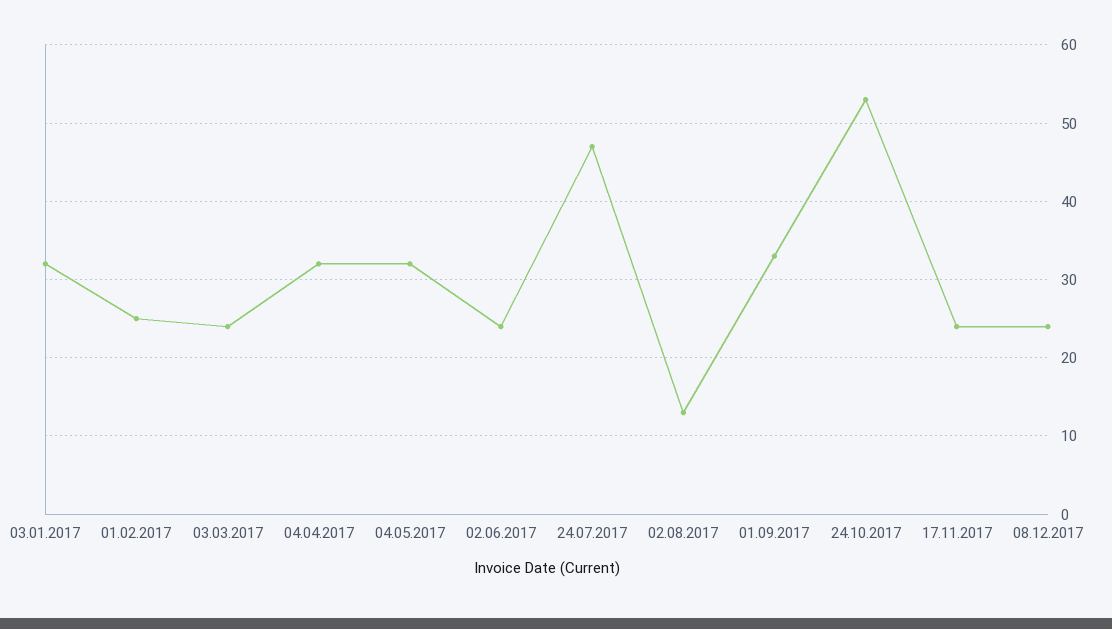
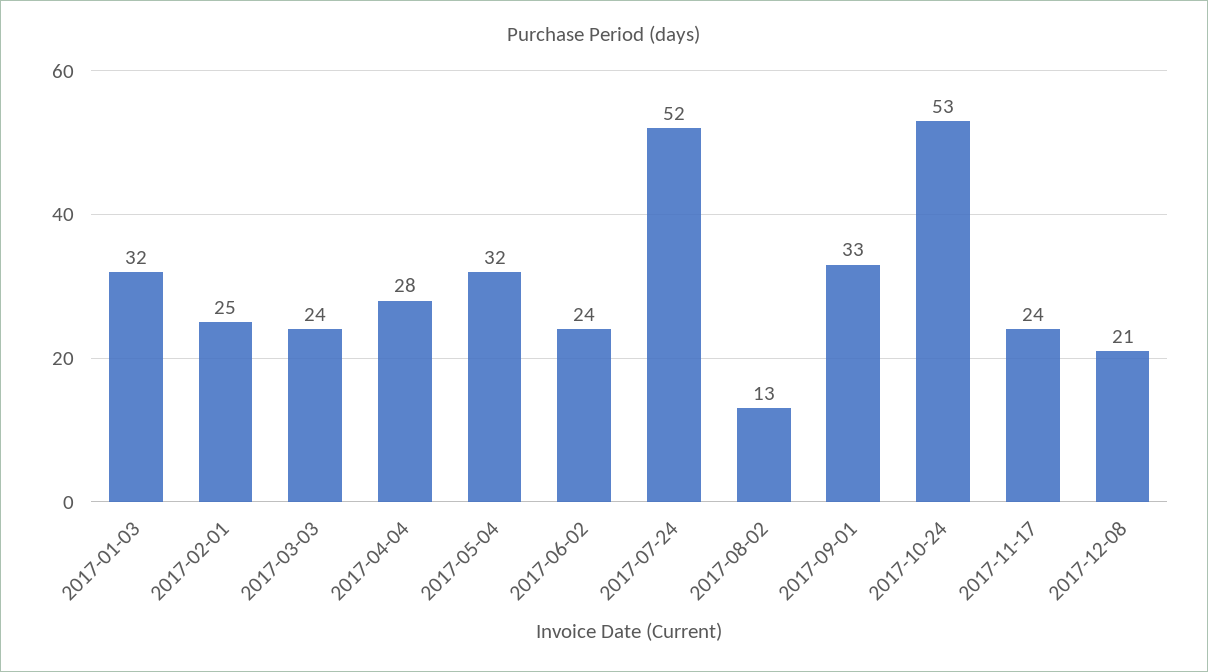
  {
    "03.01.2017": 32,
    "01.02.2017": 25,
    "03.03.2017": 24,
-   "04.04.2017": 32,
+   "04.04.2017": 28,
    "04.05.2017": 32,
    "02.06.2017": 24,
-   "24.07.2017": 47,
+   "24.07.2017": 52,
    "02.08.2017": 13,
    "01.09.2017": 33,
    "24.10.2017": 53,
    "17.11.2017": 24,
-   "08.12.2017": 24
+   "08.12.2017": 21
  }

